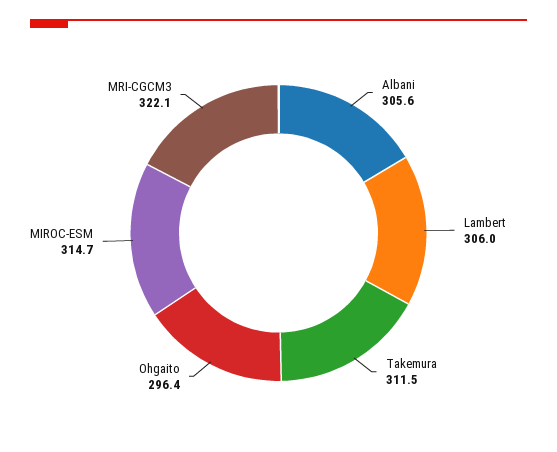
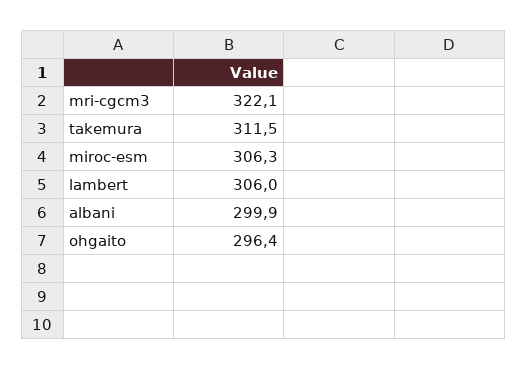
  {
-   "Albani": 305.6,
+   "Albani": 299.9,
    "Lambert": 306,
    "Takemura": 311.5,
    "Ohgaito": 296.4,
-   "MIROC-ESM": 314.7,
+   "MIROC-ESM": 306.3,
    "MRI-CGCM3": 322.1
  }

